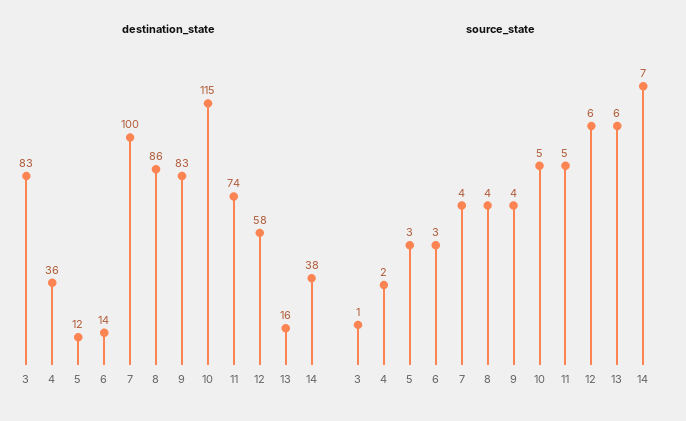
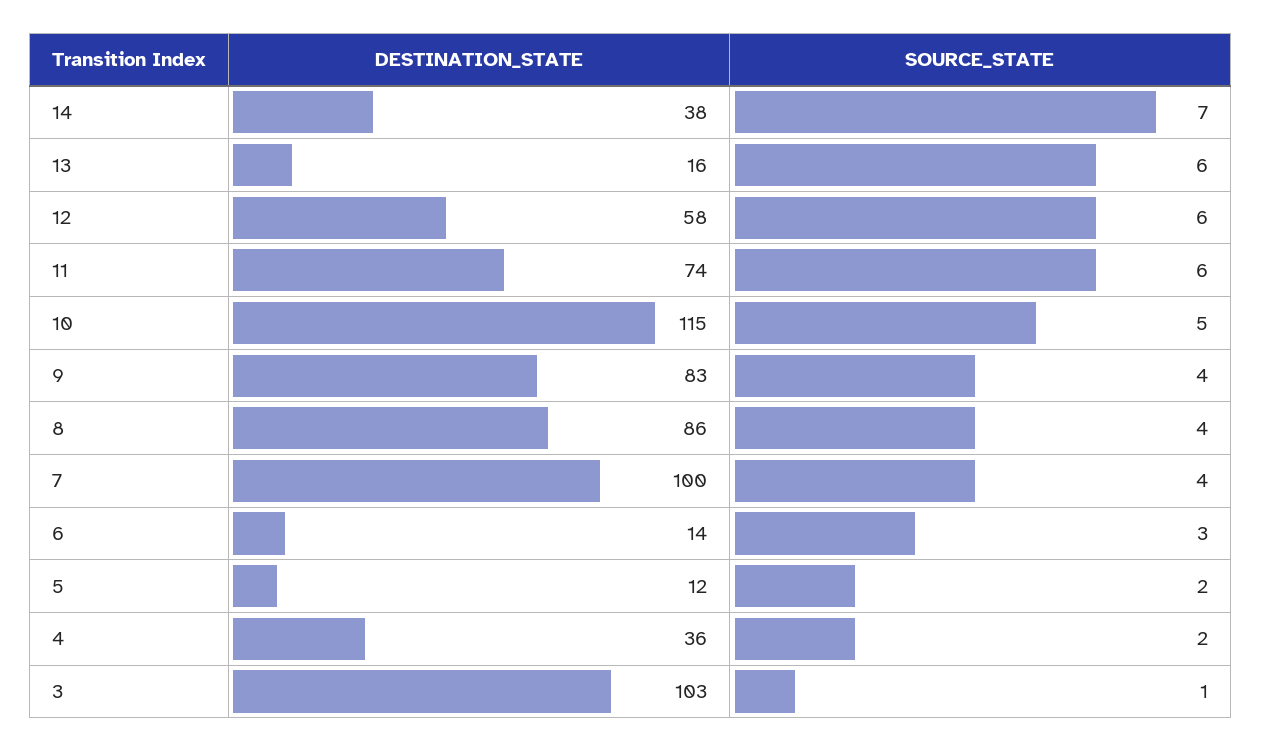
  {
    "destination_state": {
-     "3": 83,
+     "3": 103,
      "4": 36,
      "5": 12,
      "6": 14,
      "7": 100,
      "8": 86,
      "9": 83,
      "10": 115,
      "11": 74,
      "12": 58,
      "13": 16,
      "14": 38
    },
    "source_state": {
      "3": 1,
      "4": 2,
-     "5": 3,
+     "5": 2,
      "6": 3,
      "7": 4,
      "8": 4,
      "9": 4,
      "10": 5,
-     "11": 5,
+     "11": 6,
      "12": 6,
      "13": 6,
      "14": 7
    }
  }

